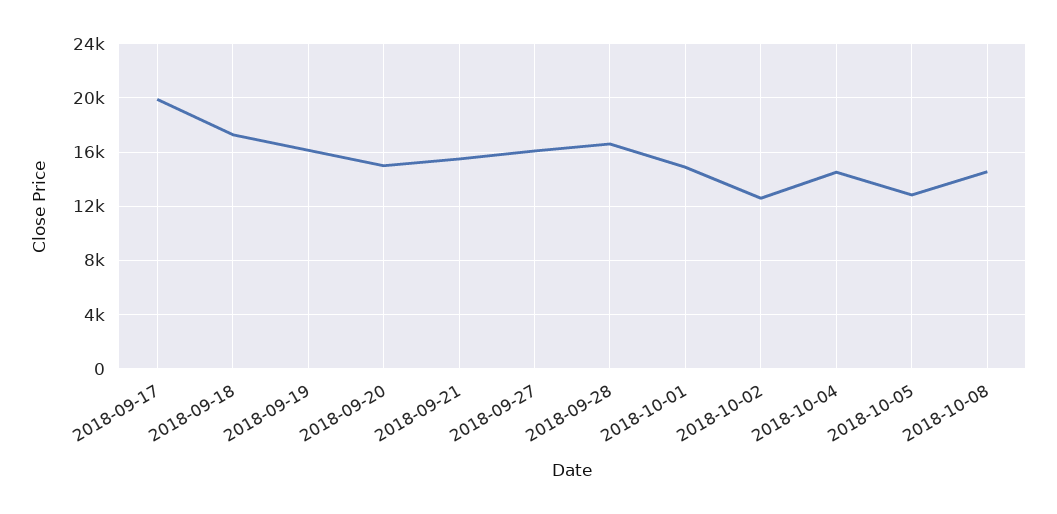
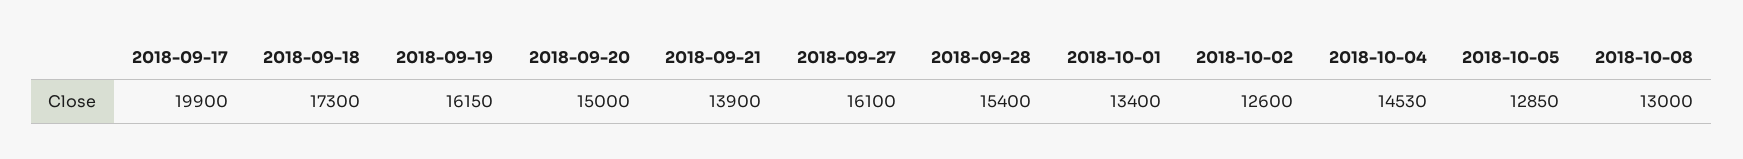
  {
    "2018-09-17": 19900,
    "2018-09-18": 17300,
    "2018-09-19": 16150,
    "2018-09-20": 15000,
-   "2018-09-21": 15500,
+   "2018-09-21": 13900,
    "2018-09-27": 16100,
-   "2018-09-28": 16500,
+   "2018-09-28": 15400,
-   "2018-10-01": 15000,
+   "2018-10-01": 13400,
    "2018-10-02": 12600,
    "2018-10-04": 14530,
    "2018-10-05": 12850,
-   "2018-10-08": 14500
+   "2018-10-08": 13000
  }

